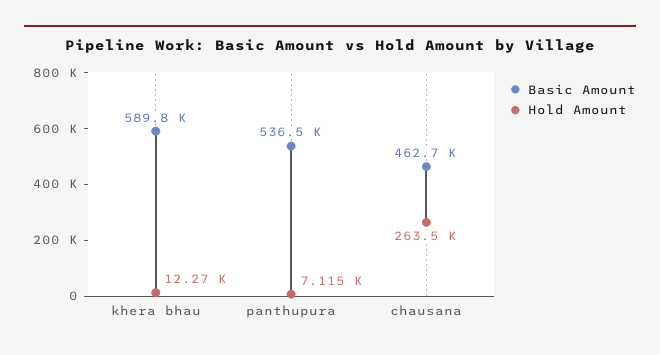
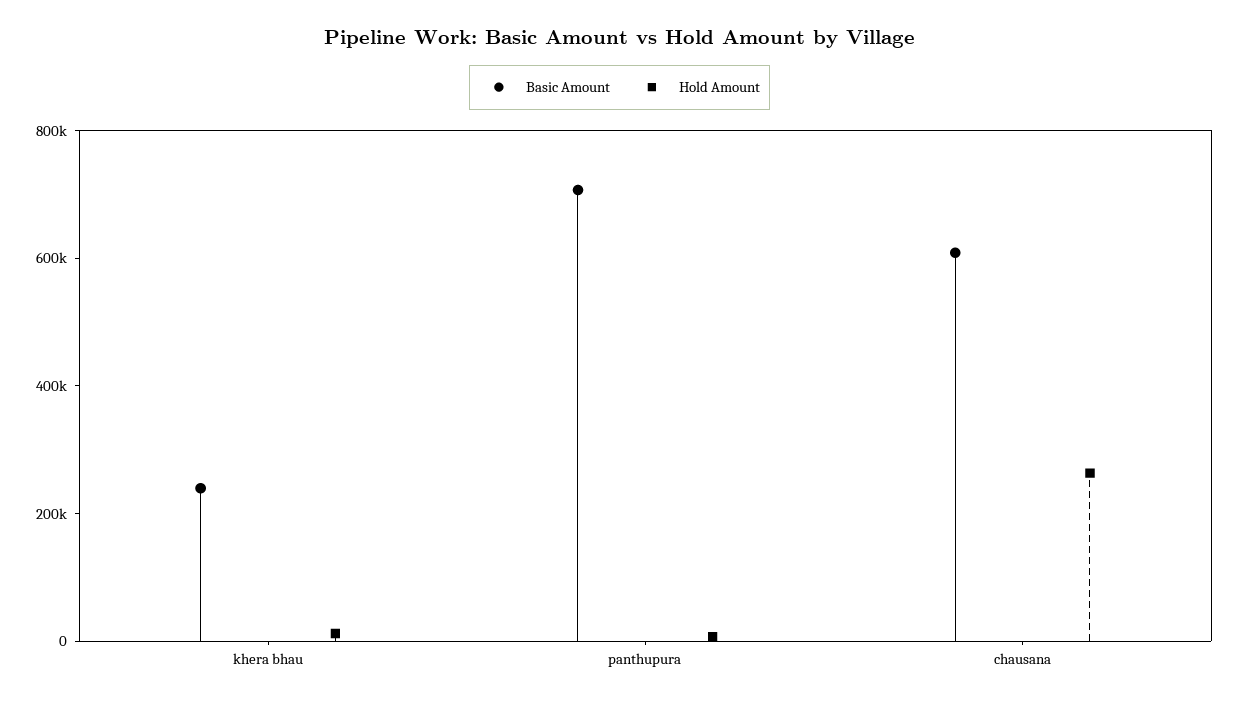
  {
    "Basic Amount": {
-     "khera bhau": 589800,
+     "khera bhau": 250000,
-     "panthupura": 536500,
+     "panthupura": 700000,
-     "chausana": 462700
+     "chausana": 600000
    },
    "Hold Amount": {
      "khera bhau": 12270,
      "panthupura": 7115,
      "chausana": 263500
    }
  }

